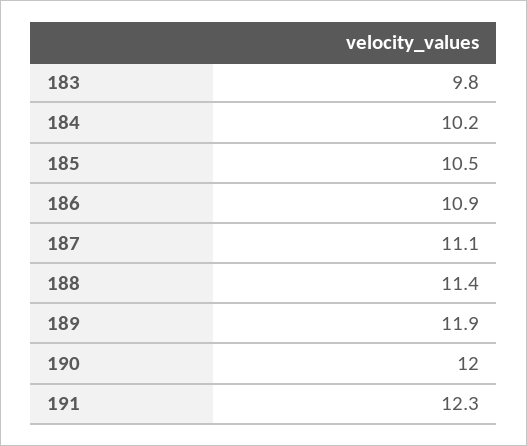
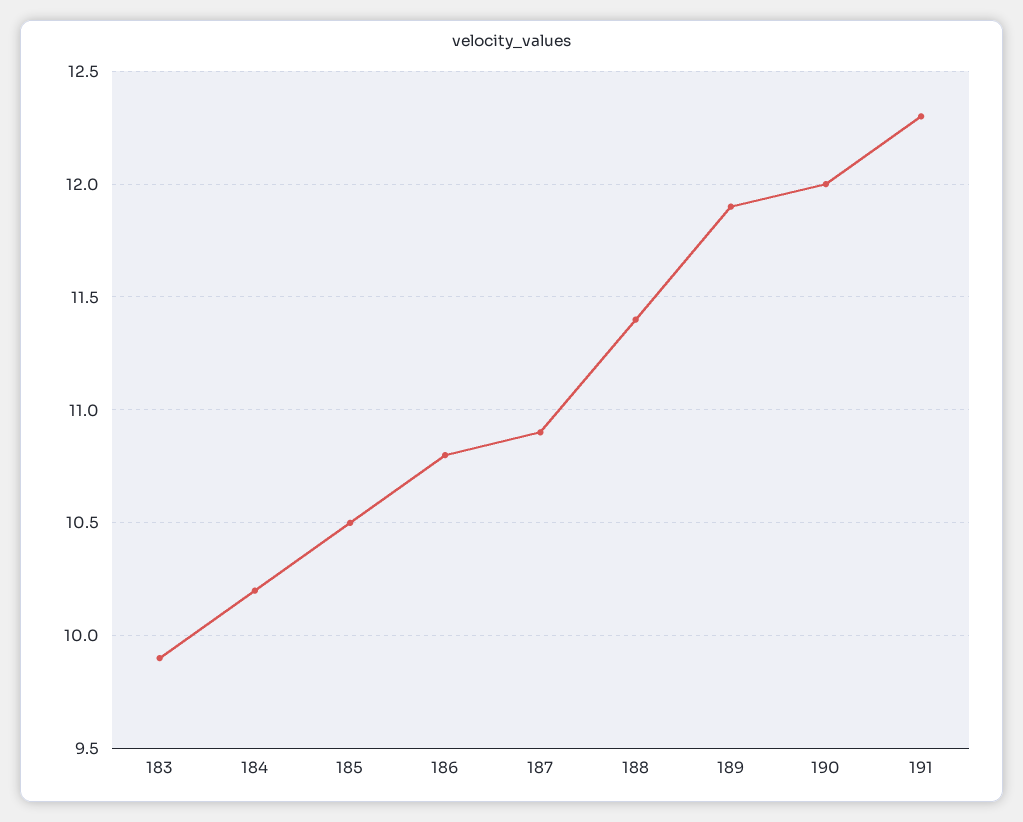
  {
-   "183": 9.8,
+   "183": 9.9,
    "184": 10.2,
    "185": 10.5,
-   "186": 10.9,
+   "186": 10.8,
-   "187": 11.1,
+   "187": 10.9,
    "188": 11.4,
    "189": 11.9,
    "190": 12,
    "191": 12.3
  }

